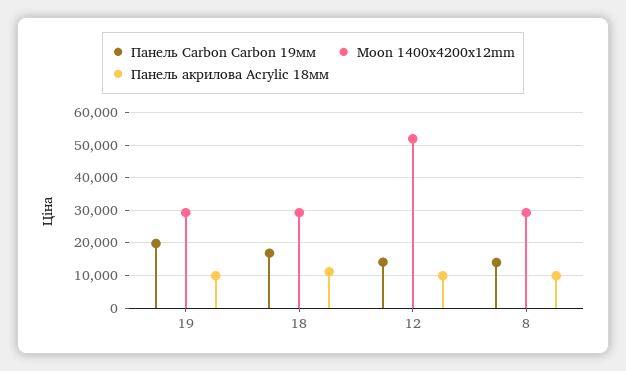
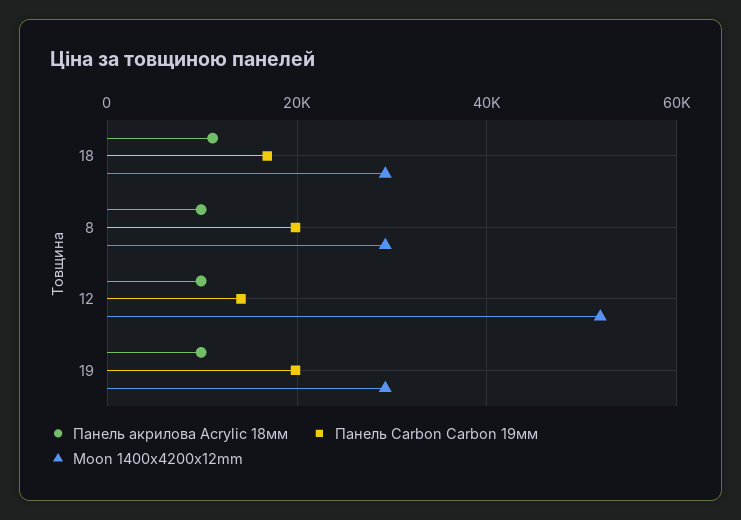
  {
    "Панель Carbon Carbon 19мм": {
      "19": 20000,
      "18": 16000,
      "12": 14000,
-     "8": 14000
+     "8": 20000
    },
    "Moon 1400x4200x12mm": {
      "19": 30000,
      "18": 30000,
      "12": 52000,
      "8": 30000
    },
    "Панель акрилова Acrylic 18мм": {
      "19": 10000,
      "18": 12000,
      "12": 10000,
      "8": 10000
    }
  }

